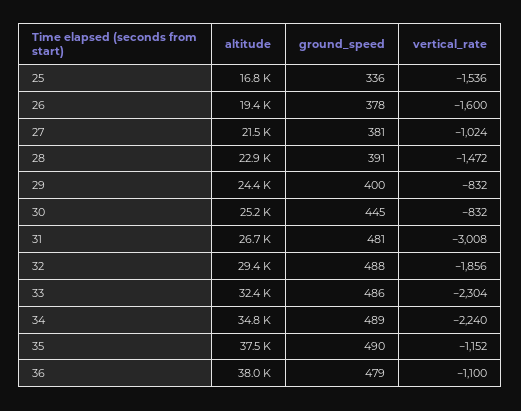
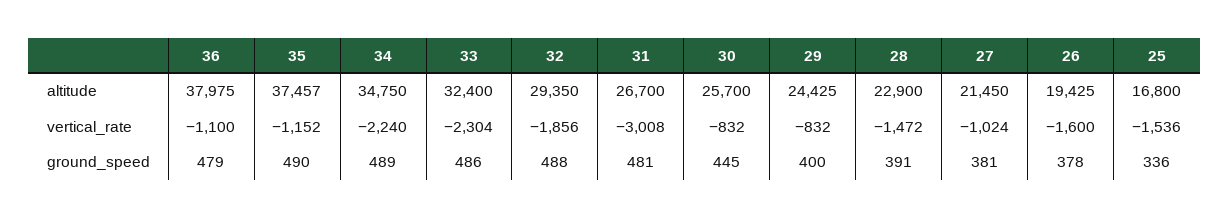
  {
    "altitude": {
      "25": 16800,
      "26": 19425,
      "27": 21450,
      "28": 22900,
      "29": 24425,
-     "30": 25200,
+     "30": 25700,
      "31": 26700,
      "32": 29350,
      "33": 32400,
      "34": 34750,
      "35": 37457,
      "36": 37975
    },
    "ground_speed": {
      "25": 336,
      "26": 378,
      "27": 381,
      "28": 391,
      "29": 400,
      "30": 445,
      "31": 481,
      "32": 488,
      "33": 486,
      "34": 489,
      "35": 490,
      "36": 479
    },
    "vertical_rate": {
      "25": -1536,
      "26": -1600,
      "27": -1024,
      "28": -1472,
      "29": -832,
      "30": -832,
      "31": -3008,
      "32": -1856,
      "33": -2304,
      "34": -2240,
      "35": -1152,
      "36": -1100
    }
  }

